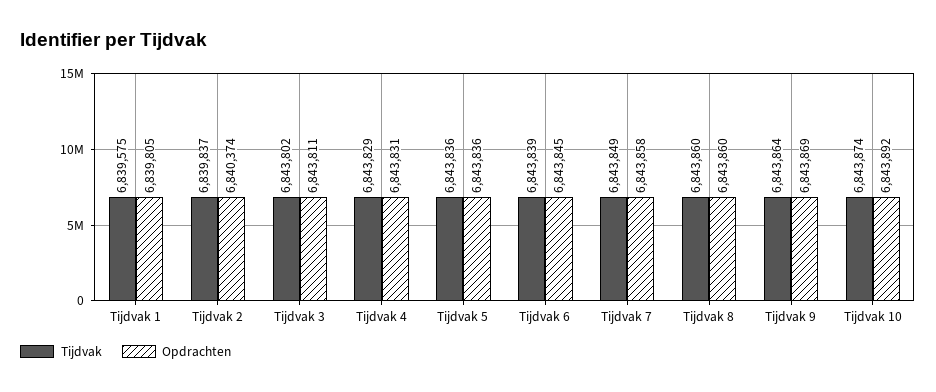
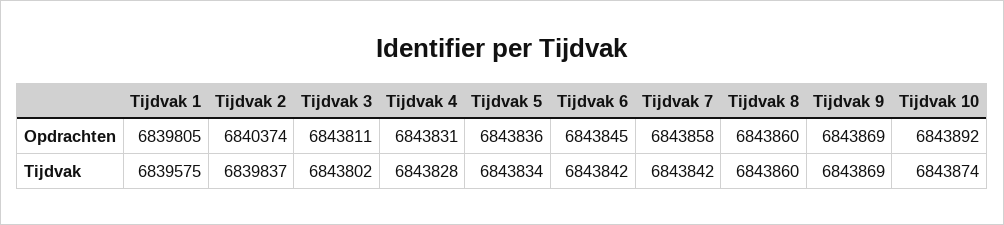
  {
    "Tijdvak": {
      "Tijdvak 1": 6839575,
      "Tijdvak 2": 6839837,
      "Tijdvak 3": 6843802,
-     "Tijdvak 4": 6843829,
+     "Tijdvak 4": 6843828,
-     "Tijdvak 5": 6843836,
+     "Tijdvak 5": 6843834,
-     "Tijdvak 6": 6843839,
+     "Tijdvak 6": 6843842,
-     "Tijdvak 7": 6843849,
+     "Tijdvak 7": 6843842,
      "Tijdvak 8": 6843860,
-     "Tijdvak 9": 6843864,
+     "Tijdvak 9": 6843869,
      "Tijdvak 10": 6843874
    },
    "Opdrachten": {
      "Tijdvak 1": 6839805,
      "Tijdvak 2": 6840374,
      "Tijdvak 3": 6843811,
      "Tijdvak 4": 6843831,
      "Tijdvak 5": 6843836,
      "Tijdvak 6": 6843845,
      "Tijdvak 7": 6843858,
      "Tijdvak 8": 6843860,
      "Tijdvak 9": 6843869,
      "Tijdvak 10": 6843892
    }
  }

